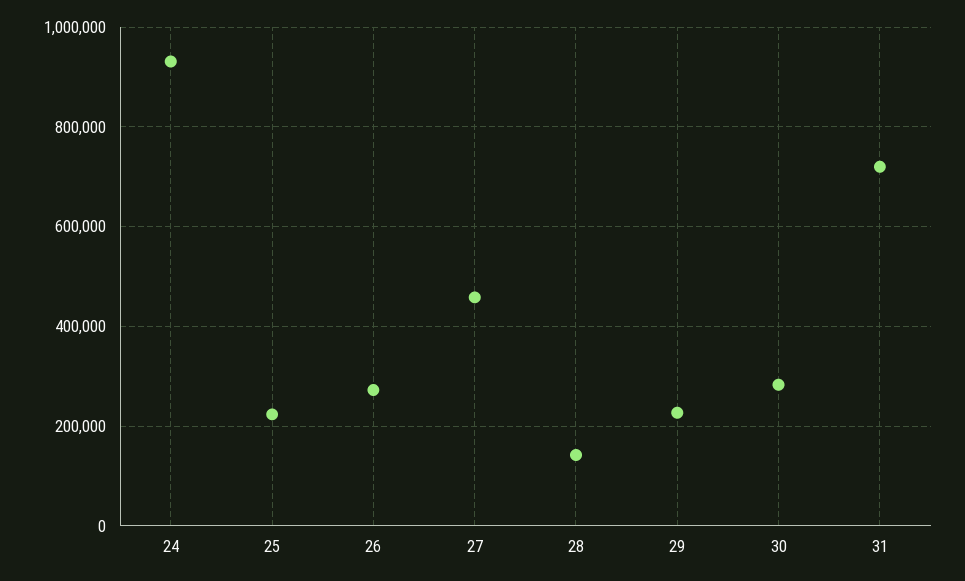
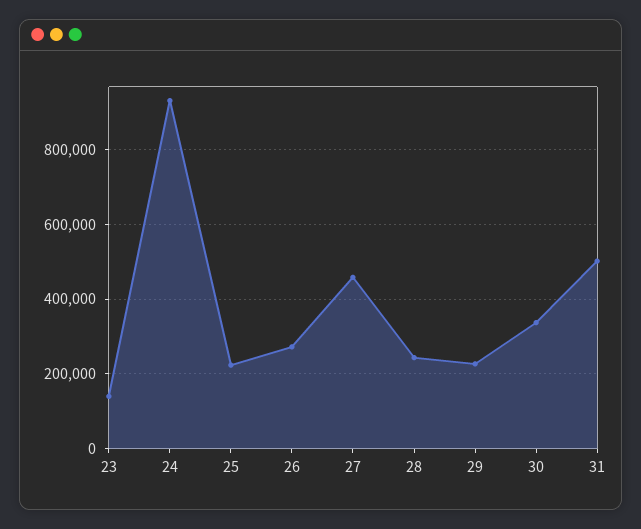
  {
    "24": 940000,
    "25": 220000,
    "26": 280000,
    "27": 460000,
-   "28": 140000,
+   "28": 240000,
    "29": 220000,
-   "30": 280000,
+   "30": 340000,
-   "31": 720000
+   "31": 500000,
+   "23": 140000
  }

